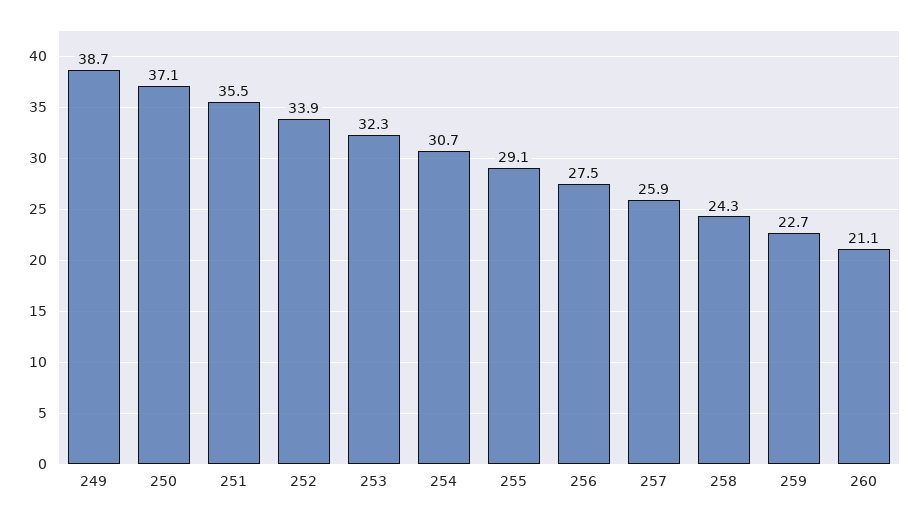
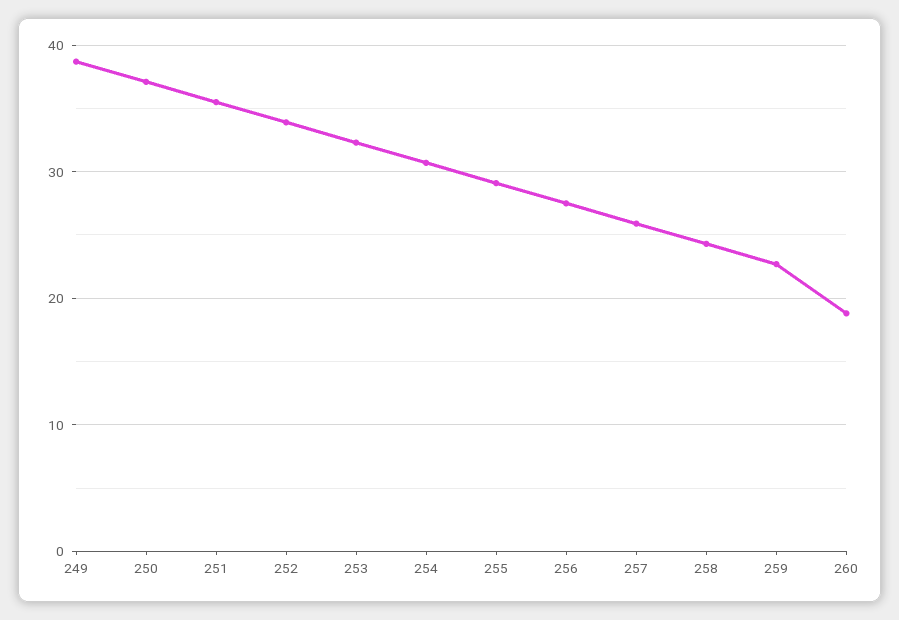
  {
    "249": 38.7,
    "250": 37.1,
    "251": 35.5,
    "252": 33.9,
    "253": 32.3,
    "254": 30.7,
    "255": 29.1,
    "256": 27.5,
    "257": 25.9,
    "258": 24.3,
    "259": 22.7,
-   "260": 21.1
+   "260": 19
  }

